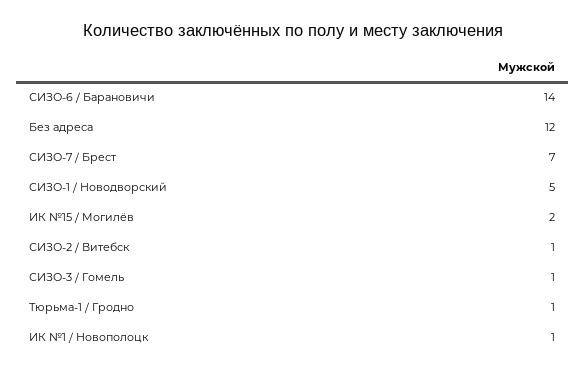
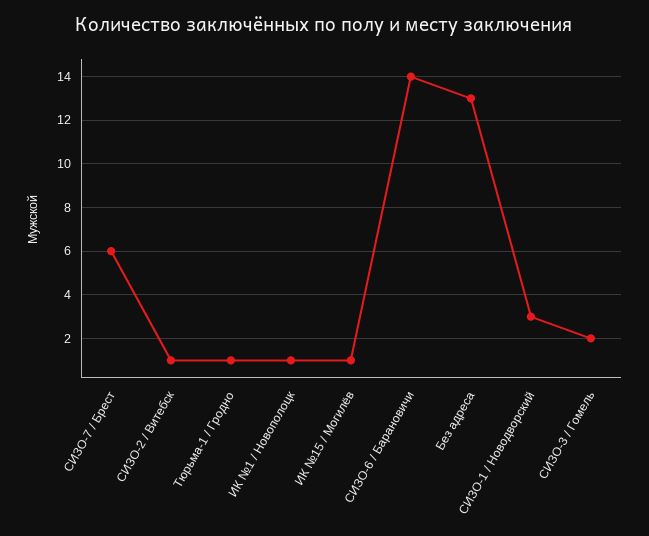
  {
    "СИЗО-6 / Барановичи": 14,
-   "Без адреса": 12,
+   "Без адреса": 13,
-   "СИЗО-7 / Брест": 7,
+   "СИЗО-7 / Брест": 6,
-   "СИЗО-1 / Новодворский": 5,
+   "СИЗО-1 / Новодворский": 3,
-   "ИК №15 / Могилёв": 2,
+   "ИК №15 / Могилёв": 1,
    "СИЗО-2 / Витебск": 1,
-   "СИЗО-3 / Гомель": 1,
+   "СИЗО-3 / Гомель": 2,
    "Тюрьма-1 / Гродно": 1,
    "ИК №1 / Новополоцк": 1
  }

